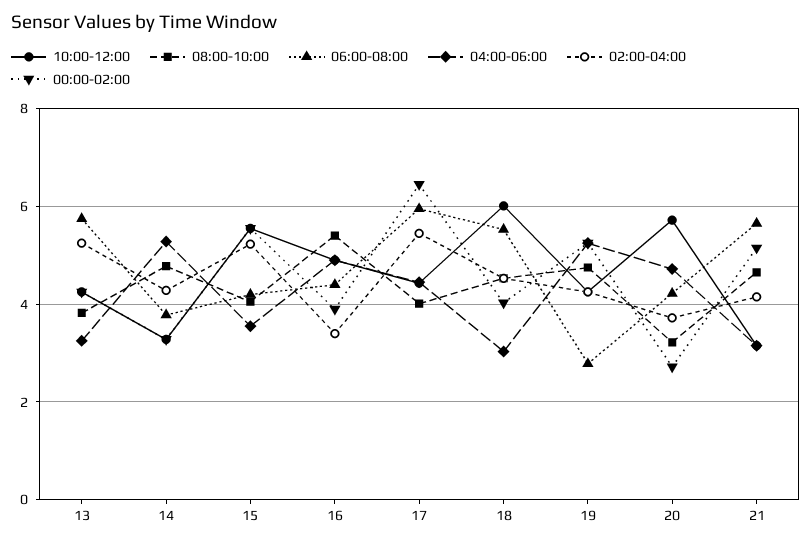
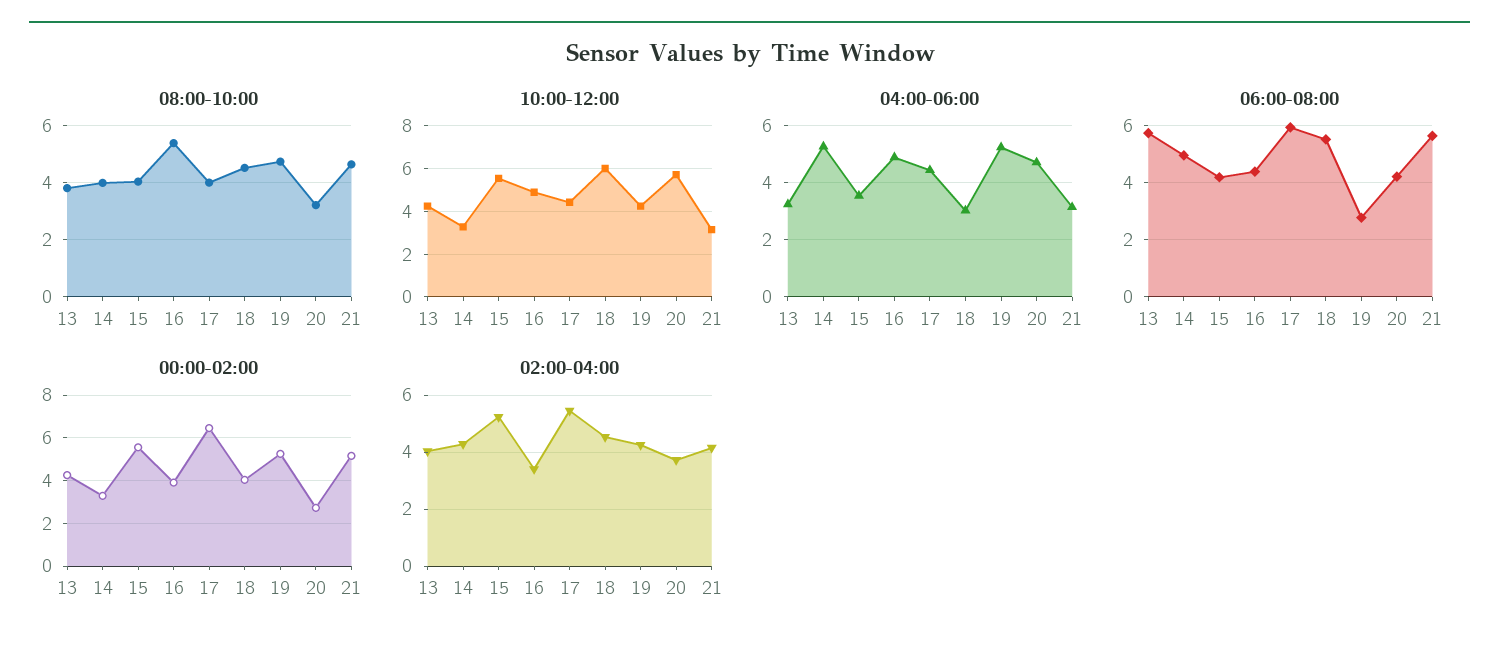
  {
    "10:00-12:00": {
      "13": 4.2,
      "14": 3.2,
      "15": 5.6,
      "16": 5,
      "17": 4.4,
      "18": 6,
      "19": 4.2,
      "20": 5.8,
      "21": 3.2
    },
    "08:00-10:00": {
      "13": 3.8,
-     "14": 4.8,
+     "14": 4,
      "15": 4,
      "16": 5.4,
      "17": 4,
      "18": 4.6,
      "19": 4.8,
      "20": 3.2,
      "21": 4.6
    },
    "06:00-08:00": {
      "13": 5.8,
-     "14": 3.8,
+     "14": 5,
      "15": 4.2,
      "16": 4.4,
      "17": 6,
      "18": 5.6,
      "19": 2.8,
      "20": 4.2,
      "21": 5.6
    },
    "04:00-06:00": {
      "13": 3.2,
      "14": 5.2,
      "15": 3.6,
      "16": 5,
      "17": 4.4,
      "18": 3,
      "19": 5.2,
      "20": 4.8,
      "21": 3.2
    },
    "02:00-04:00": {
-     "13": 5.2,
+     "13": 4,
      "14": 4.2,
      "15": 5.2,
      "16": 3.4,
      "17": 5.4,
      "18": 4.6,
      "19": 4.2,
      "20": 3.8,
      "21": 4.2
    },
    "00:00-02:00": {
      "13": 4.2,
      "14": 3.2,
      "15": 5.6,
      "16": 4,
      "17": 6.4,
      "18": 4,
      "19": 5.2,
      "20": 2.8,
      "21": 5.2
    }
  }

